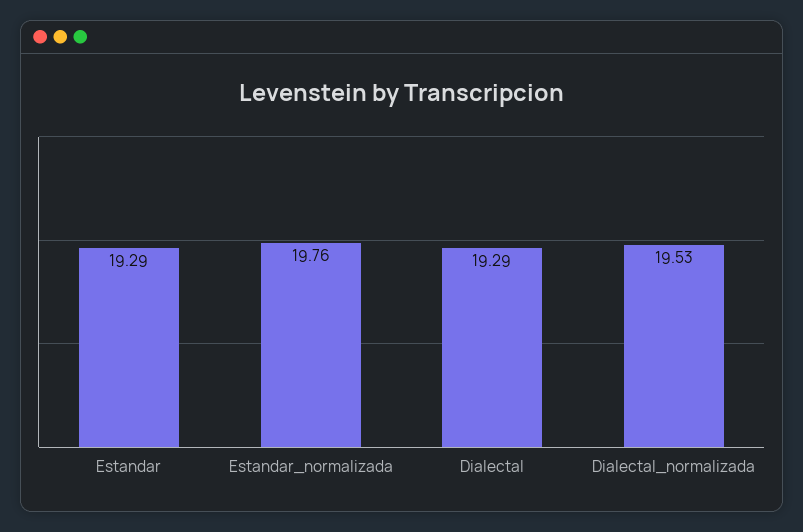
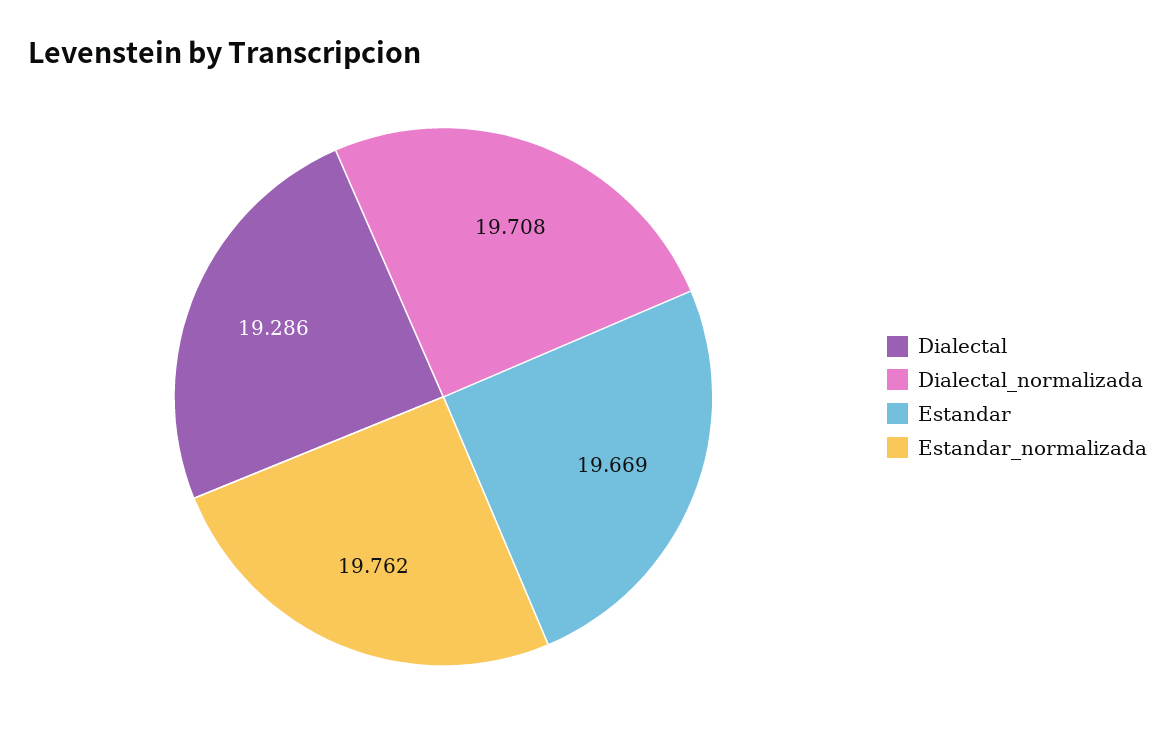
  {
-   "Estandar": 19.29,
+   "Estandar": 19.669,
    "Estandar_normalizada": 19.762,
    "Dialectal": 19.286,
-   "Dialectal_normalizada": 19.53
+   "Dialectal_normalizada": 19.708
  }

